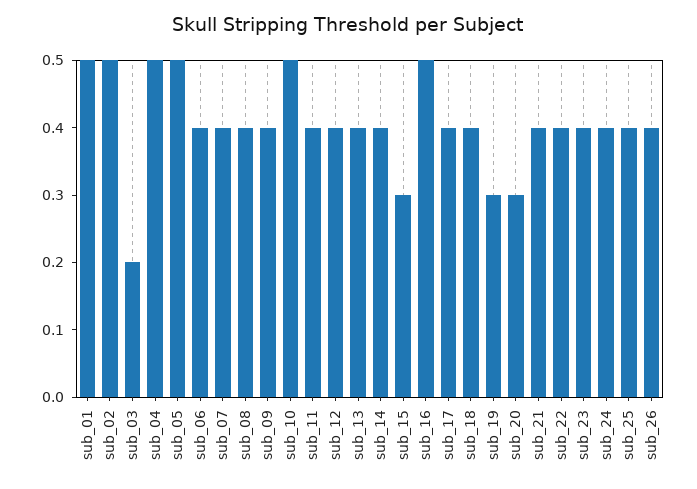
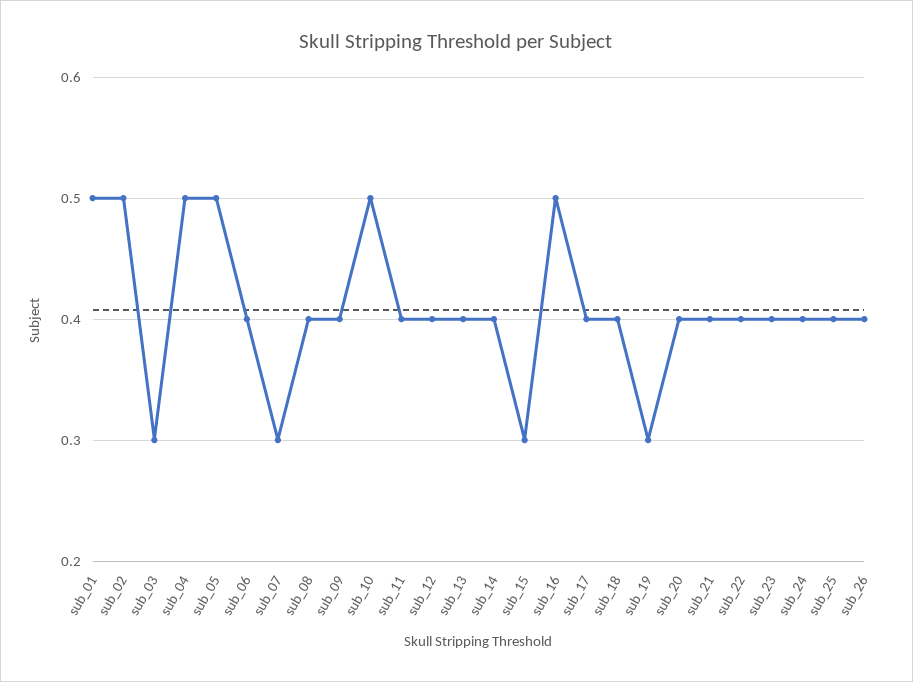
  {
    "sub_01": 0.5,
    "sub_02": 0.5,
-   "sub_03": 0.2,
+   "sub_03": 0.3,
    "sub_04": 0.5,
    "sub_05": 0.5,
    "sub_06": 0.4,
-   "sub_07": 0.4,
+   "sub_07": 0.3,
    "sub_08": 0.4,
    "sub_09": 0.4,
    "sub_10": 0.5,
    "sub_11": 0.4,
    "sub_12": 0.4,
    "sub_13": 0.4,
    "sub_14": 0.4,
    "sub_15": 0.3,
    "sub_16": 0.5,
    "sub_17": 0.4,
    "sub_18": 0.4,
    "sub_19": 0.3,
-   "sub_20": 0.3,
+   "sub_20": 0.4,
    "sub_21": 0.4,
    "sub_22": 0.4,
    "sub_23": 0.4,
    "sub_24": 0.4,
    "sub_25": 0.4,
    "sub_26": 0.4
  }

